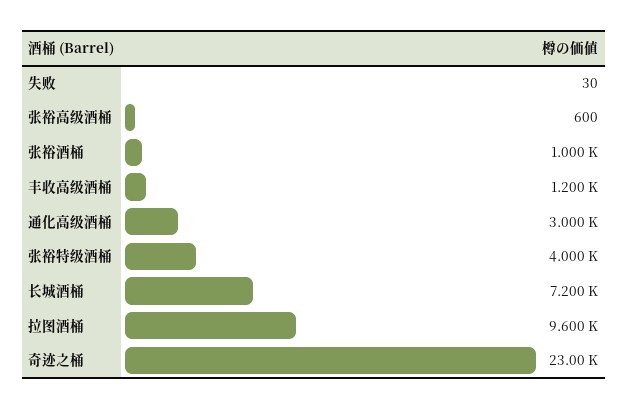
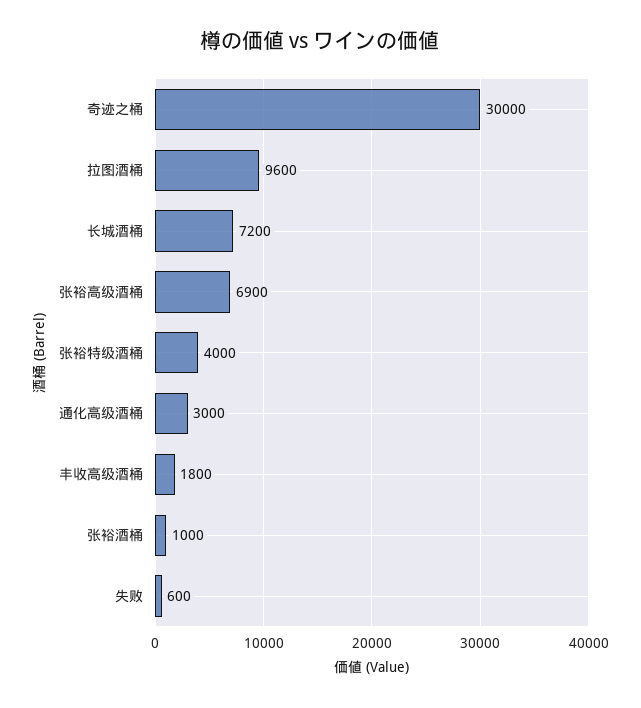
  {
-   "失败": 30,
+   "失败": 600,
-   "张裕高级酒桶": 600,
+   "张裕高级酒桶": 6900,
    "张裕酒桶": 1000,
-   "丰收高级酒桶": 1200,
+   "丰收高级酒桶": 1800,
    "通化高级酒桶": 3000,
    "张裕特级酒桶": 4000,
    "长城酒桶": 7200,
    "拉图酒桶": 9600,
-   "奇迹之桶": 23000
+   "奇迹之桶": 30000
  }

